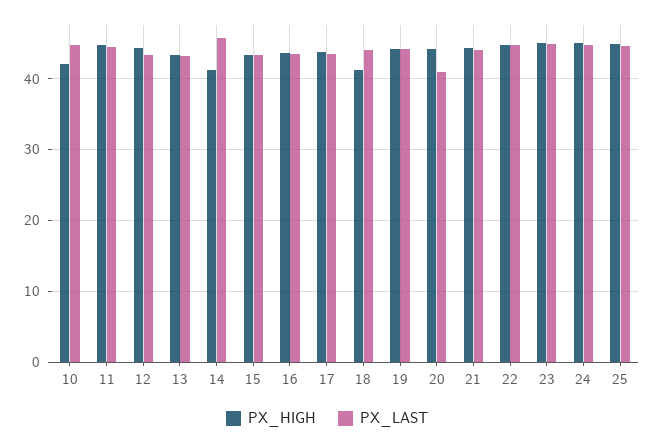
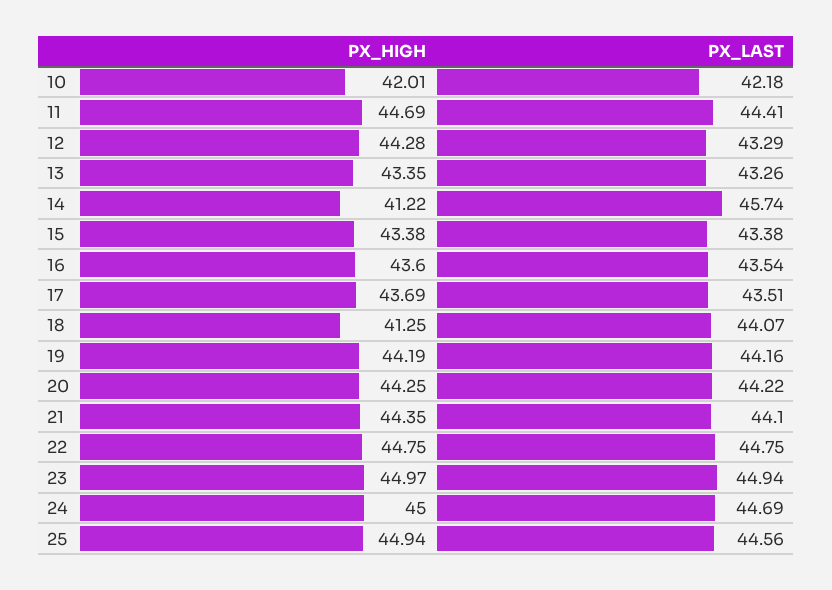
  {
    "PX_HIGH": {
      "10": 42.01,
      "11": 44.69,
      "12": 44.28,
      "13": 43.35,
      "14": 41.22,
      "15": 43.38,
      "16": 43.6,
      "17": 43.69,
      "18": 41.25,
      "19": 44.19,
      "20": 44.25,
      "21": 44.35,
      "22": 44.75,
      "23": 44.97,
      "24": 45,
      "25": 44.94
    },
    "PX_LAST": {
-     "10": 45,
+     "10": 42.18,
      "11": 44.41,
      "12": 43.29,
      "13": 43.26,
      "14": 45.74,
      "15": 43.38,
      "16": 43.54,
      "17": 43.51,
      "18": 44.07,
      "19": 44.16,
-     "20": 41,
+     "20": 44.22,
      "21": 44.1,
      "22": 44.75,
      "23": 44.94,
      "24": 44.69,
      "25": 44.56
    }
  }

